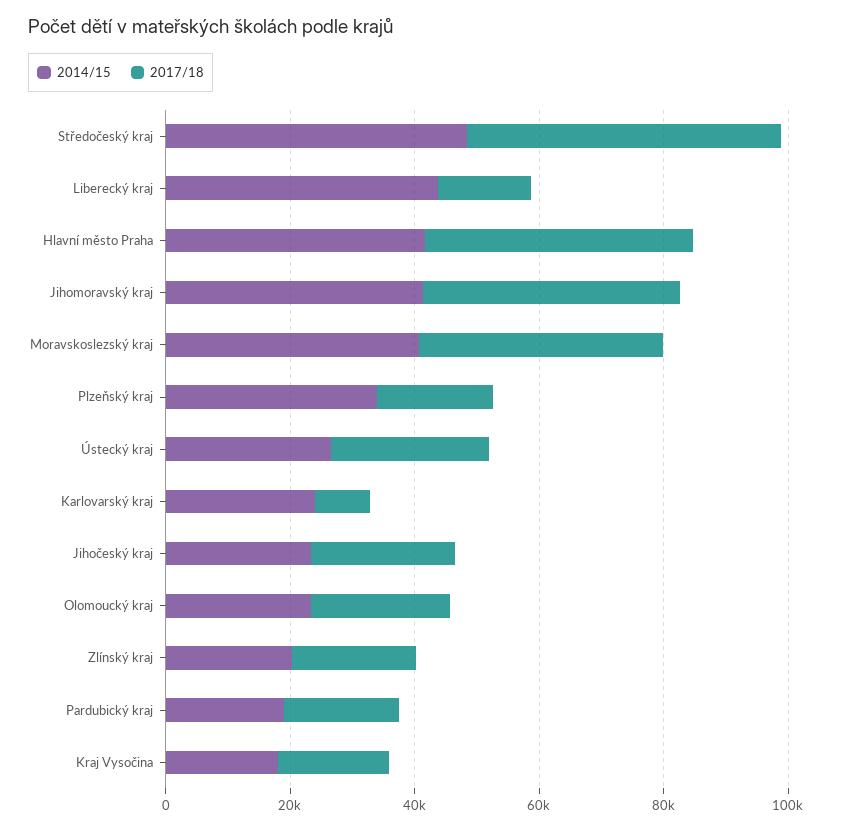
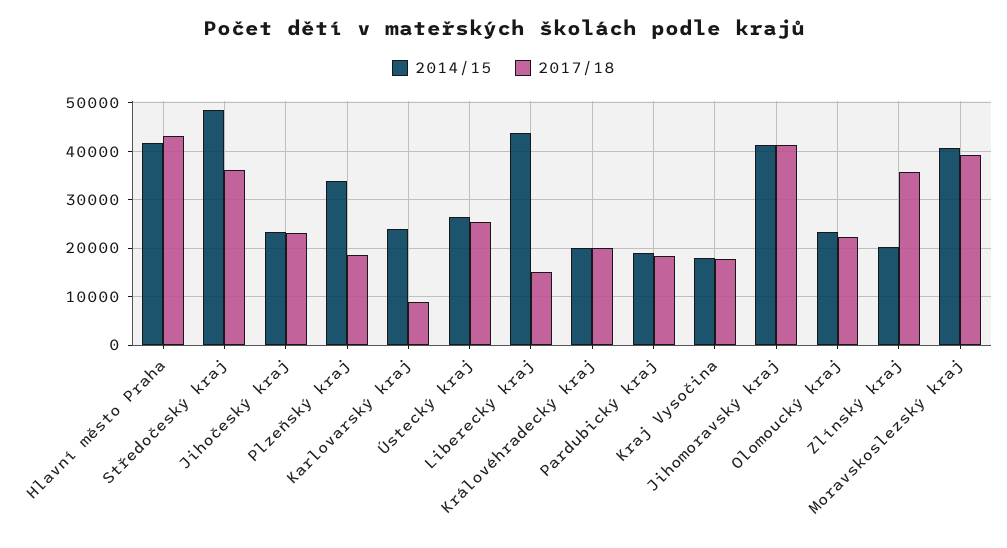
  {
    "2014/15": {
      "Středočeský kraj": 48000,
      "Liberecký kraj": 44000,
      "Hlavní město Praha": 42000,
      "Jihomoravský kraj": 42000,
      "Moravskoslezský kraj": 40000,
      "Plzeňský kraj": 34000,
      "Ústecký kraj": 26000,
      "Karlovarský kraj": 24000,
      "Jihočeský kraj": 24000,
      "Olomoucký kraj": 24000,
      "Zlínský kraj": 20000,
      "Pardubický kraj": 20000,
-     "Kraj Vysočina": 18000
+     "Kraj Vysočina": 18000,
+     "Královéhradecký kraj": 20000
    },
    "2017/18": {
-     "Středočeský kraj": 50000,
+     "Středočeský kraj": 36000,
      "Liberecký kraj": 14000,
      "Hlavní město Praha": 44000,
      "Jihomoravský kraj": 42000,
      "Moravskoslezský kraj": 40000,
      "Plzeňský kraj": 18000,
      "Ústecký kraj": 26000,
      "Karlovarský kraj": 8000,
      "Jihočeský kraj": 24000,
      "Olomoucký kraj": 22000,
-     "Zlínský kraj": 20000,
+     "Zlínský kraj": 36000,
      "Pardubický kraj": 18000,
-     "Kraj Vysočina": 18000
+     "Kraj Vysočina": 18000,
+     "Královéhradecký kraj": 20000
    }
  }

